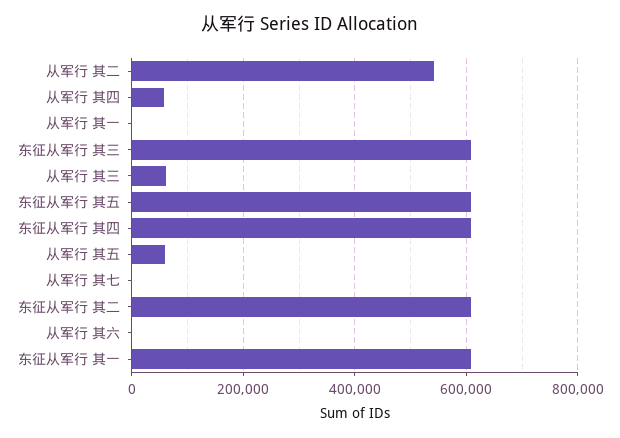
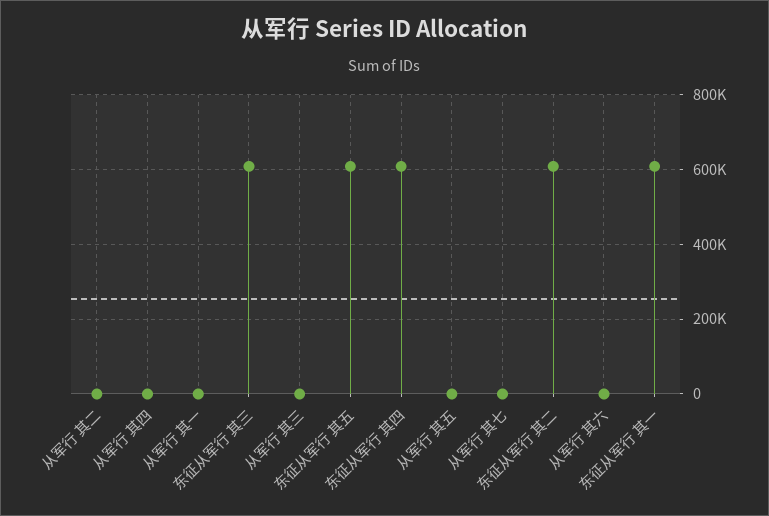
  {
-   "从军行 其二": 540000,
+   "从军行 其二": 0,
-   "从军行 其四": 60000,
+   "从军行 其四": 0,
    "从军行 其一": 0,
    "东征从军行 其三": 600000,
-   "从军行 其三": 60000,
+   "从军行 其三": 0,
    "东征从军行 其五": 600000,
    "东征从军行 其四": 600000,
-   "从军行 其五": 60000,
+   "从军行 其五": 0,
    "从军行 其七": 0,
    "东征从军行 其二": 600000,
    "从军行 其六": 0,
    "东征从军行 其一": 600000
  }

